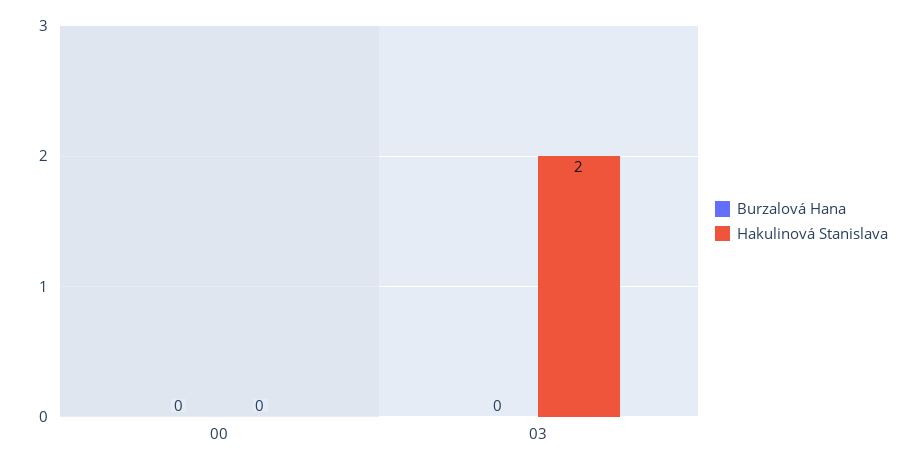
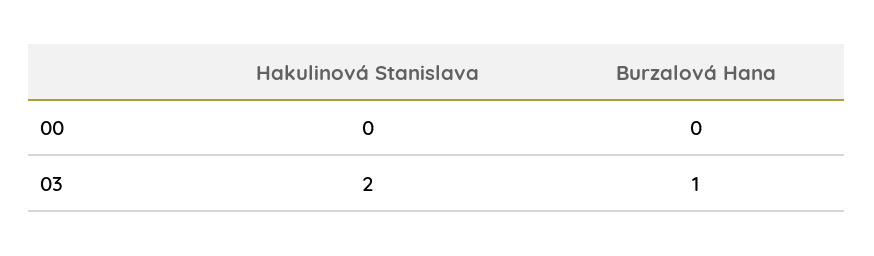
  {
    "Burzalová Hana": {
      "00": 0,
-     "03": 0
+     "03": 1
    },
    "Hakulinová Stanislava": {
      "00": 0,
      "03": 2
    }
  }

